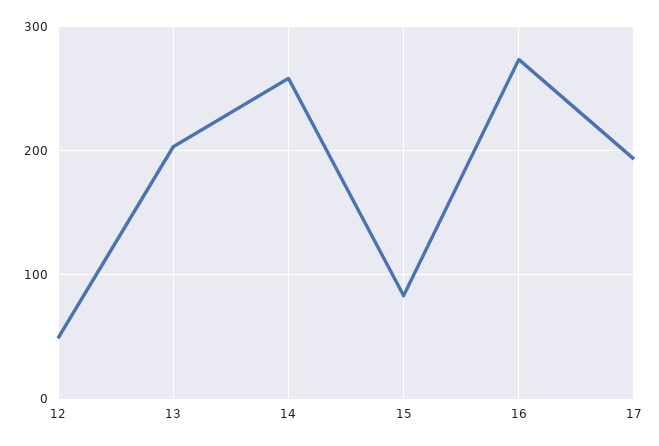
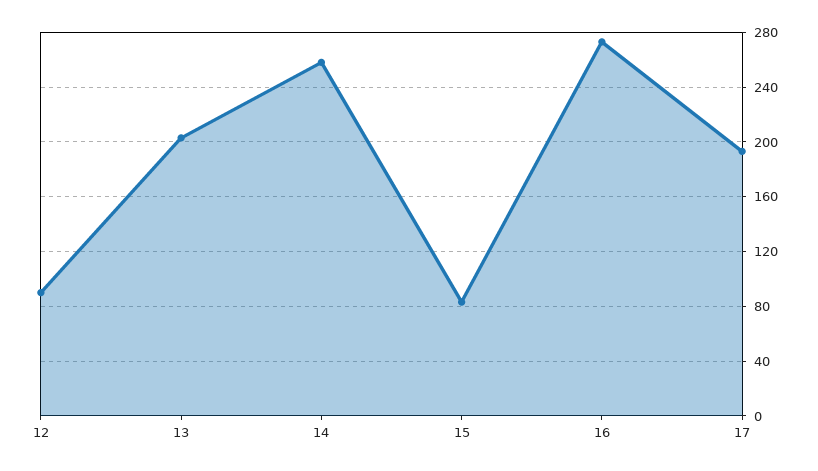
  {
-   "12": 50,
+   "12": 90,
    "13": 205,
    "14": 260,
    "15": 85,
    "16": 275,
    "17": 195
  }

